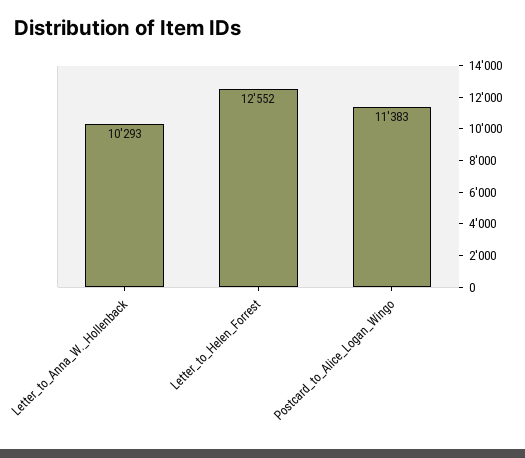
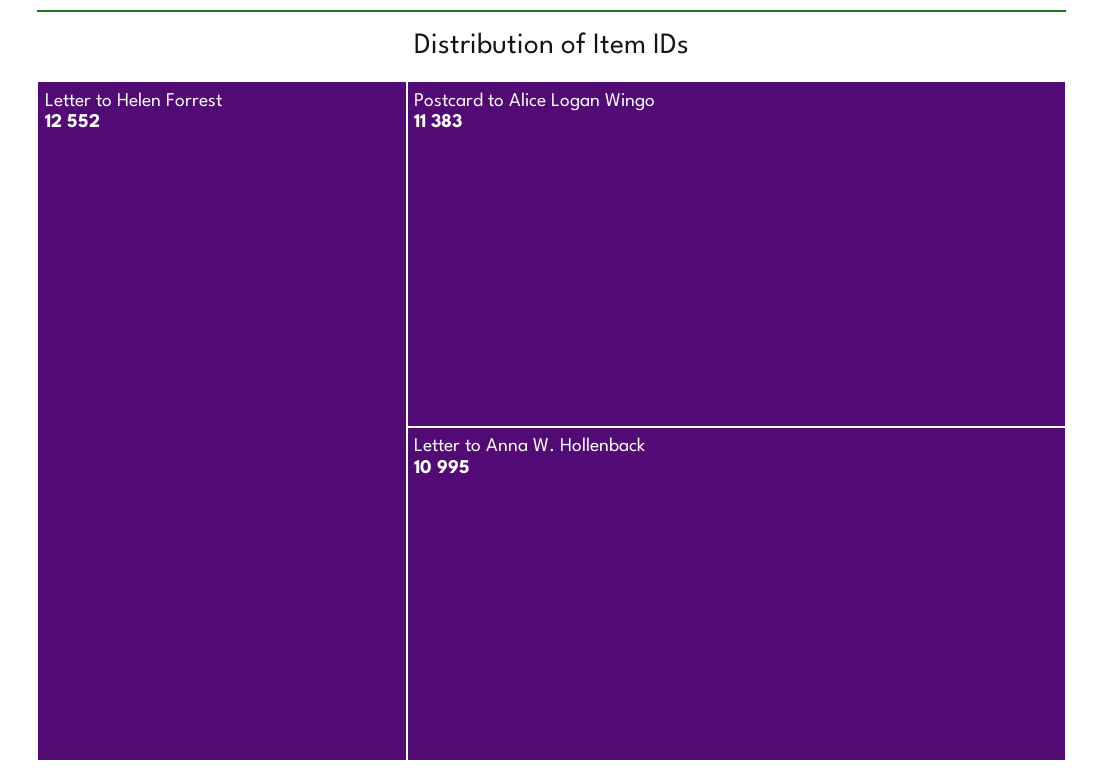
  {
-   "Letter_to_Anna_W._Hollenback": 10293,
+   "Letter_to_Anna_W._Hollenback": 10995,
    "Letter_to_Helen_Forrest": 12552,
    "Postcard_to_Alice_Logan_Wingo": 11383
  }

